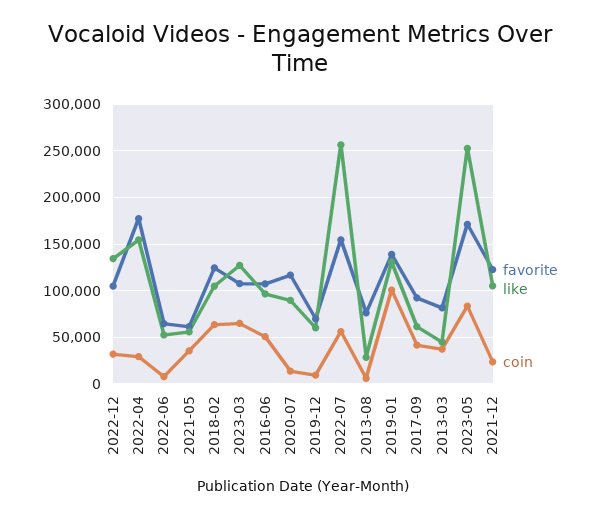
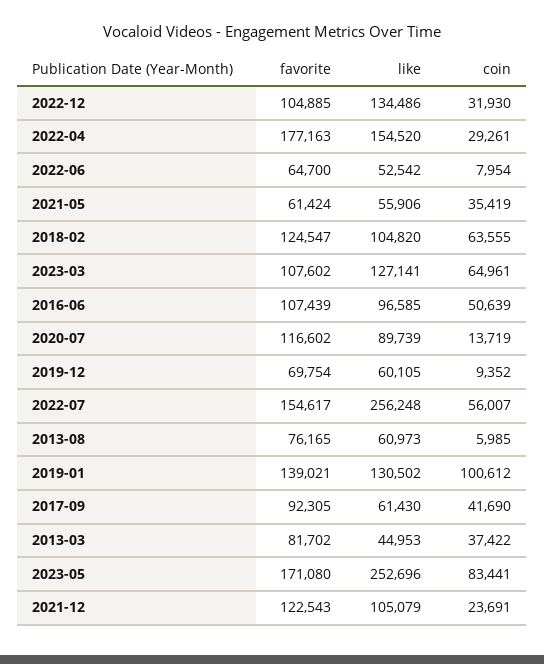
  {
    "favorite": {
      "2022-12": 104885,
      "2022-04": 177163,
      "2022-06": 64700,
      "2021-05": 61424,
      "2018-02": 124547,
      "2023-03": 107602,
      "2016-06": 107439,
      "2020-07": 116602,
      "2019-12": 69754,
      "2022-07": 154617,
      "2013-08": 76165,
      "2019-01": 139021,
      "2017-09": 92305,
      "2013-03": 81702,
      "2023-05": 171080,
      "2021-12": 122543
    },
    "like": {
      "2022-12": 134486,
      "2022-04": 154520,
      "2022-06": 52542,
      "2021-05": 55906,
      "2018-02": 104820,
      "2023-03": 127141,
      "2016-06": 96585,
      "2020-07": 89739,
      "2019-12": 60105,
      "2022-07": 256248,
-     "2013-08": 30000,
+     "2013-08": 60973,
      "2019-01": 130502,
      "2017-09": 61430,
      "2013-03": 44953,
      "2023-05": 252696,
      "2021-12": 105079
    },
    "coin": {
      "2022-12": 31930,
      "2022-04": 29261,
      "2022-06": 7954,
      "2021-05": 35419,
      "2018-02": 63555,
      "2023-03": 64961,
      "2016-06": 50639,
      "2020-07": 13719,
      "2019-12": 9352,
      "2022-07": 56007,
      "2013-08": 5985,
      "2019-01": 100612,
      "2017-09": 41690,
      "2013-03": 37422,
      "2023-05": 83441,
      "2021-12": 23691
    }
  }

